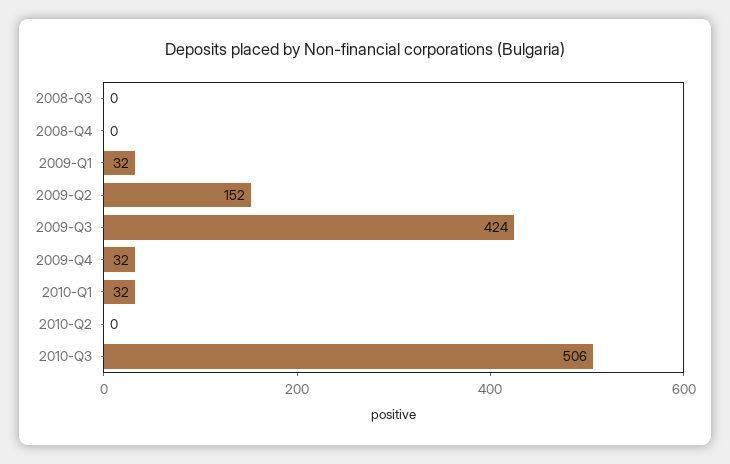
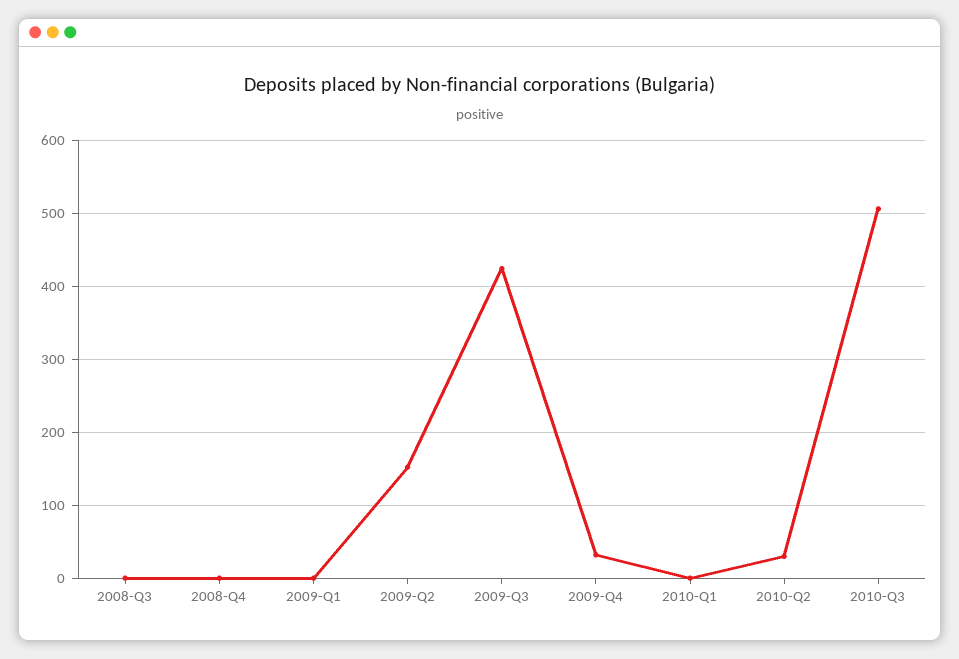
  {
    "2008-Q3": 0,
    "2008-Q4": 0,
-   "2009-Q1": 32,
+   "2009-Q1": 0,
    "2009-Q2": 152,
    "2009-Q3": 424,
    "2009-Q4": 32,
-   "2010-Q1": 32,
+   "2010-Q1": 0,
-   "2010-Q2": 0,
+   "2010-Q2": 30,
    "2010-Q3": 506
  }

